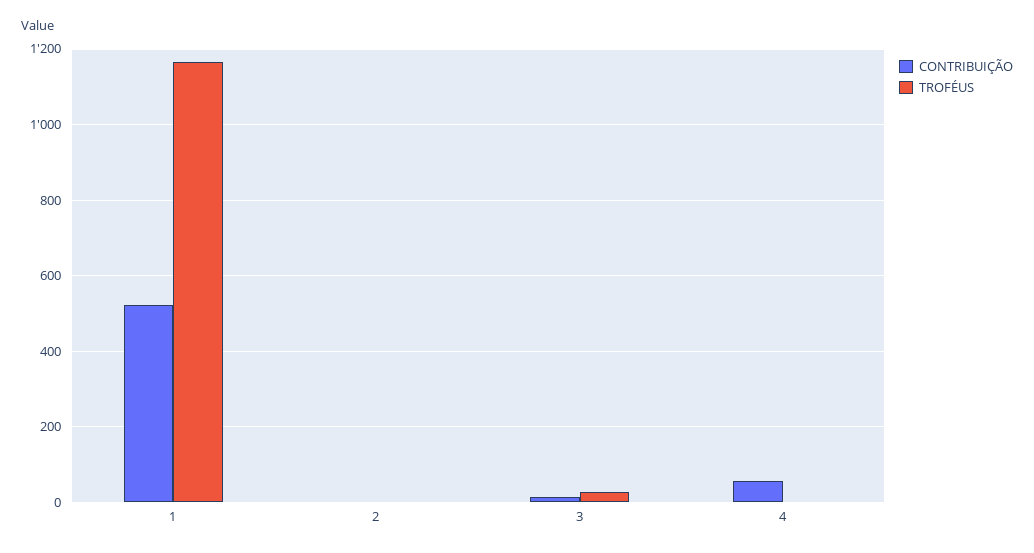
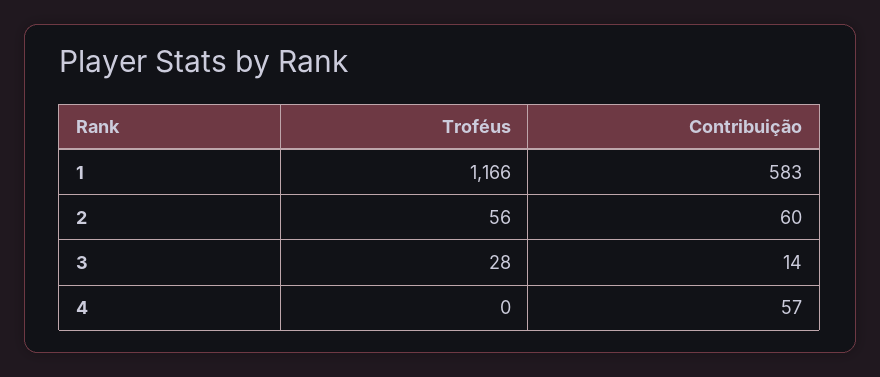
  {
    "CONTRIBUIÇÃO": {
-     "1": 520,
+     "1": 583,
-     "2": 0,
+     "2": 60,
      "3": 14,
      "4": 57
    },
    "TROFÉUS": {
      "1": 1166,
-     "2": 0,
+     "2": 56,
      "3": 28,
      "4": 0
    }
  }

